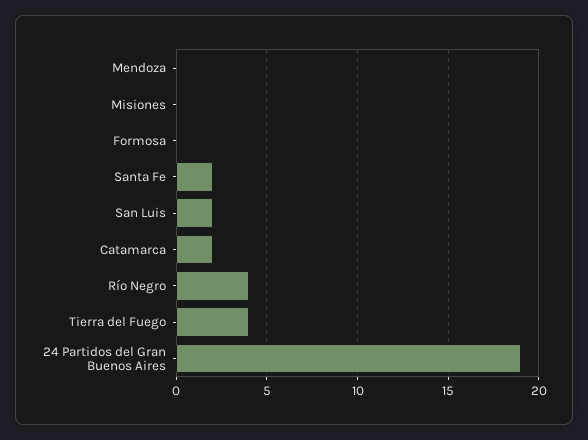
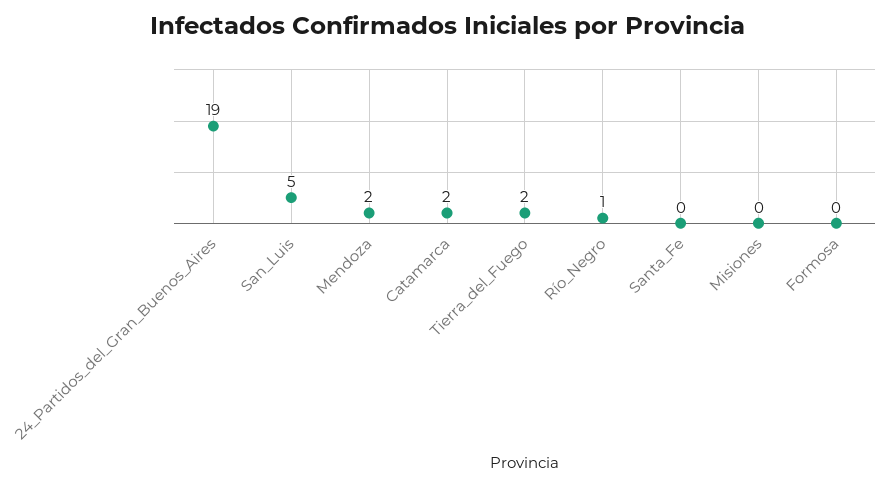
  {
-   "Mendoza": 0,
+   "Mendoza": 2,
    "Misiones": 0,
    "Formosa": 0,
-   "Santa Fe": 2,
+   "Santa Fe": 0,
-   "San Luis": 2,
+   "San Luis": 5,
    "Catamarca": 2,
-   "Río Negro": 4,
+   "Río Negro": 1,
-   "Tierra del Fuego": 4,
+   "Tierra del Fuego": 2,
    "24 Partidos del Gran Buenos Aires": 19
  }

